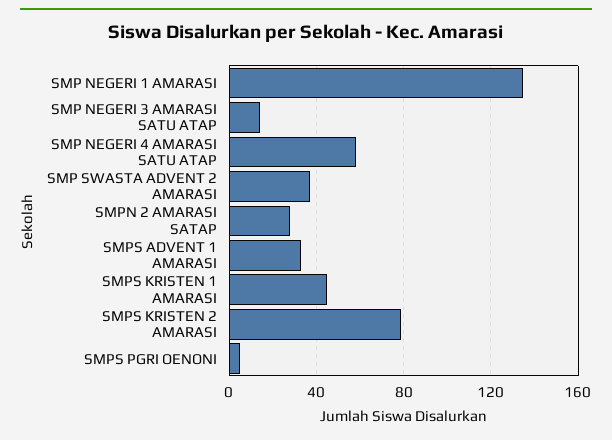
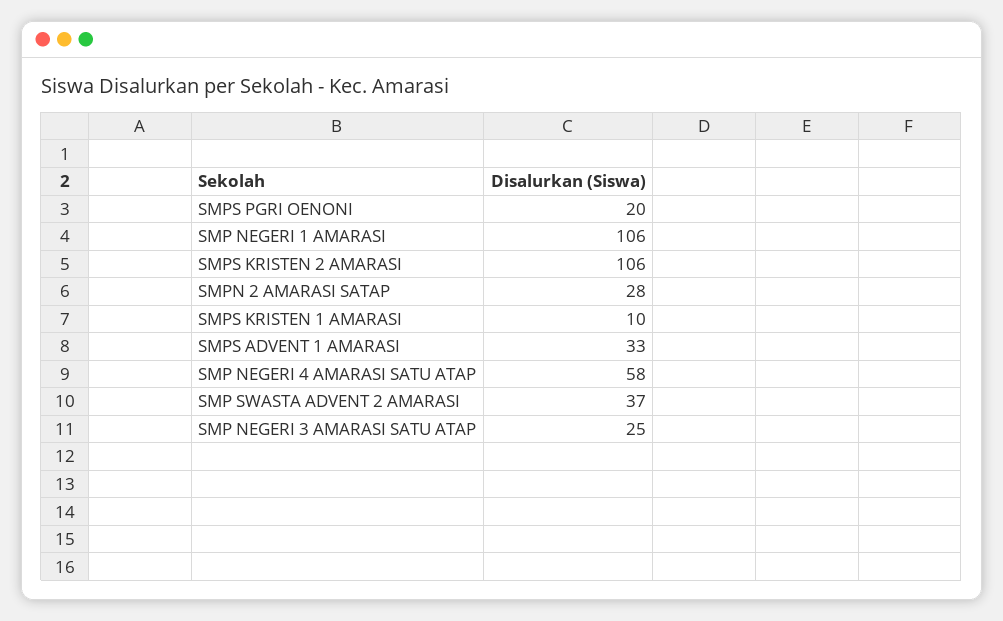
  {
-   "SMP NEGERI 1 AMARASI": 135,
+   "SMP NEGERI 1 AMARASI": 106,
-   "SMP NEGERI 3 AMARASI SATU ATAP": 15,
+   "SMP NEGERI 3 AMARASI SATU ATAP": 25,
    "SMP NEGERI 4 AMARASI SATU ATAP": 58,
    "SMP SWASTA ADVENT 2 AMARASI": 37,
    "SMPN 2 AMARASI SATAP": 28,
    "SMPS ADVENT 1 AMARASI": 33,
-   "SMPS KRISTEN 1 AMARASI": 45,
+   "SMPS KRISTEN 1 AMARASI": 10,
-   "SMPS KRISTEN 2 AMARASI": 80,
+   "SMPS KRISTEN 2 AMARASI": 106,
-   "SMPS PGRI OENONI": 5
+   "SMPS PGRI OENONI": 20
  }

